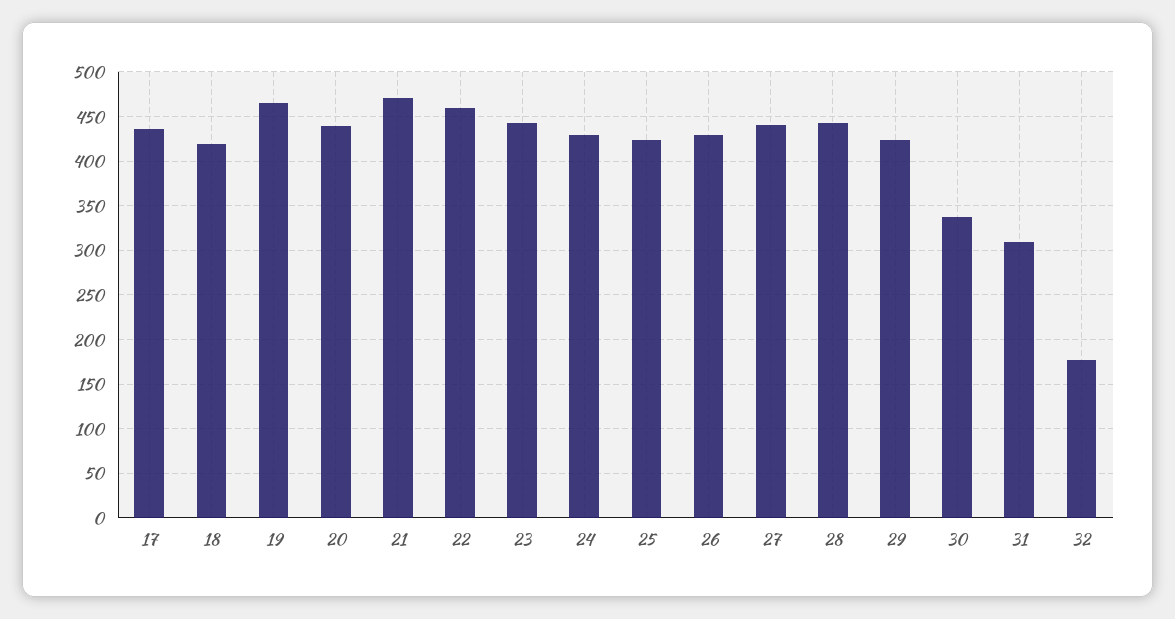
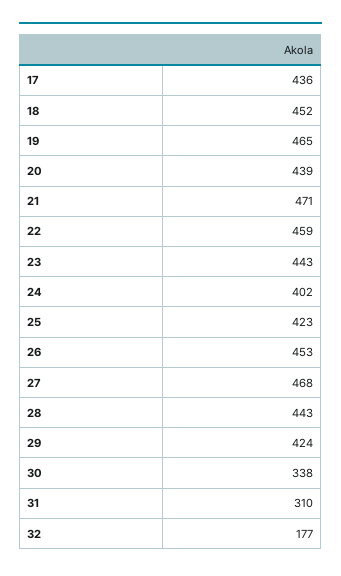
  {
    "17": 436,
-   "18": 420,
+   "18": 452,
    "19": 465,
    "20": 439,
    "21": 471,
    "22": 459,
    "23": 443,
-   "24": 430,
+   "24": 402,
    "25": 423,
-   "26": 430,
+   "26": 453,
-   "27": 440,
+   "27": 468,
    "28": 443,
    "29": 424,
    "30": 338,
    "31": 310,
    "32": 177
  }

